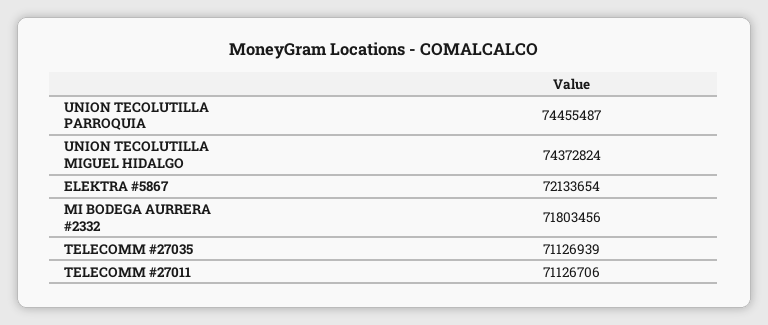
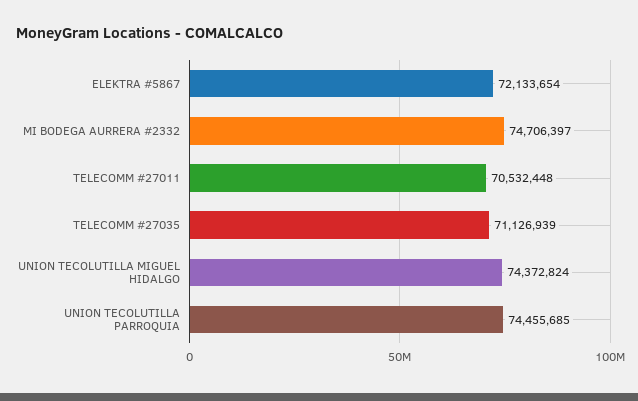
  {
-   "UNION TECOLUTILLA PARROQUIA": 74455487,
+   "UNION TECOLUTILLA PARROQUIA": 74455685,
    "UNION TECOLUTILLA MIGUEL HIDALGO": 74372824,
    "ELEKTRA #5867": 72133654,
-   "MI BODEGA AURRERA #2332": 71803456,
+   "MI BODEGA AURRERA #2332": 74706397,
    "TELECOMM #27035": 71126939,
-   "TELECOMM #27011": 71126706
+   "TELECOMM #27011": 70532448
  }

